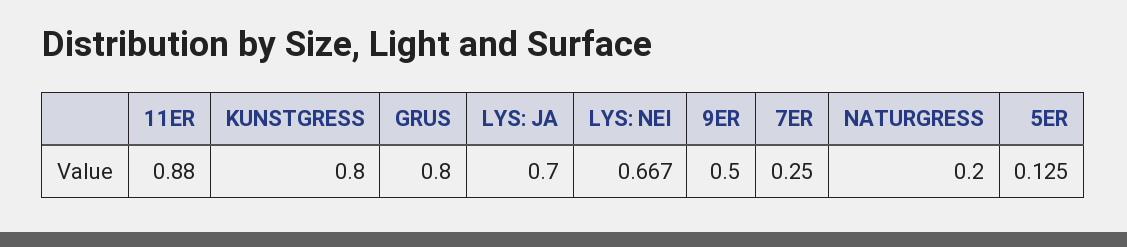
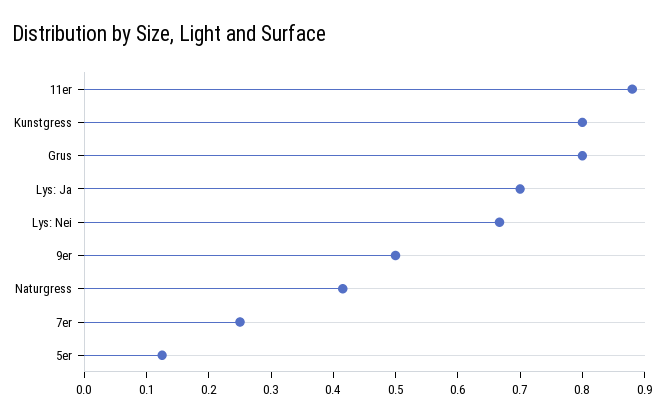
  {
    "11ER": 0.88,
    "KUNSTGRESS": 0.8,
    "GRUS": 0.8,
    "LYS: JA": 0.7,
    "LYS: NEI": 0.667,
    "9ER": 0.5,
    "7ER": 0.25,
-   "NATURGRESS": 0.2,
+   "NATURGRESS": 0.42,
    "5ER": 0.125
  }

